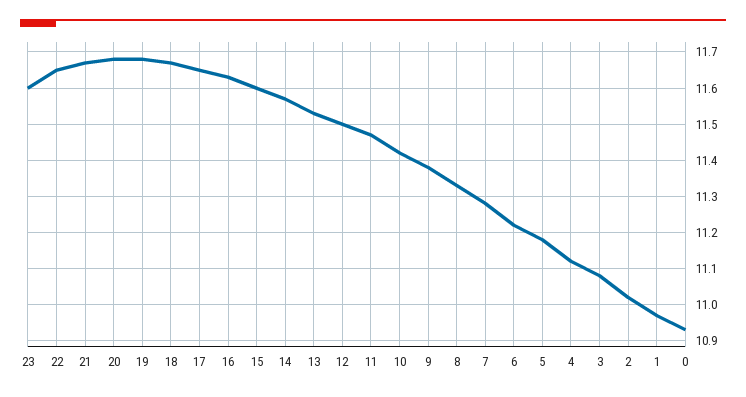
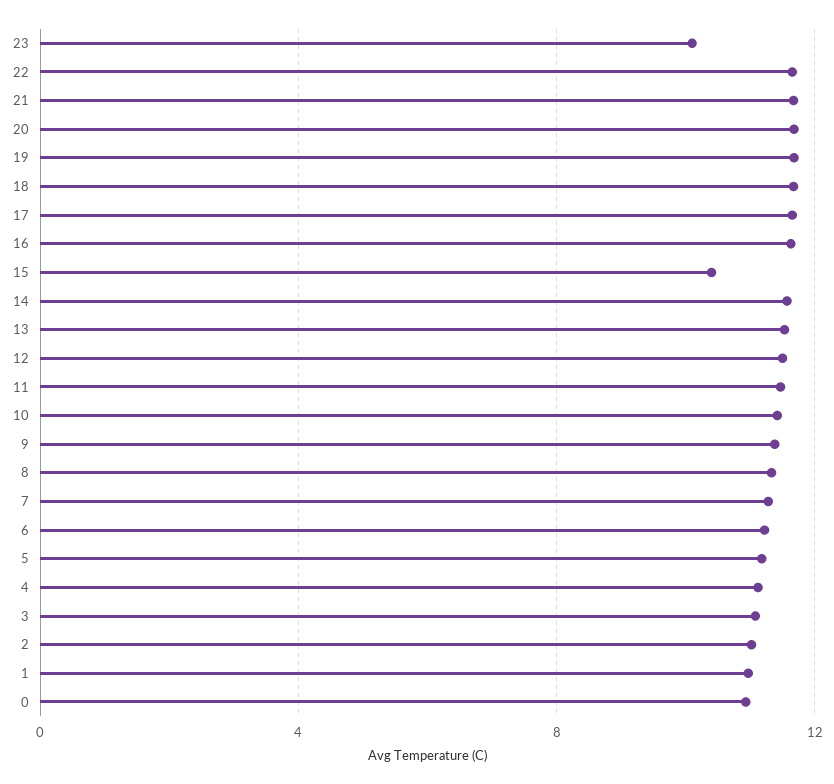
  {
-   "23": 11.6,
+   "23": 10,
    "22": 11.65,
    "21": 11.65,
    "20": 11.7,
    "19": 11.7,
    "18": 11.65,
    "17": 11.65,
    "16": 11.65,
-   "15": 11.6,
+   "15": 10.5,
    "14": 11.55,
    "13": 11.55,
    "12": 11.5,
    "11": 11.45,
    "10": 11.4,
    "9": 11.4,
    "8": 11.35,
    "7": 11.3,
    "6": 11.2,
    "5": 11.2,
    "4": 11.1,
    "3": 11.1,
    "2": 11,
    "1": 10.95,
    "0": 10.95
  }

